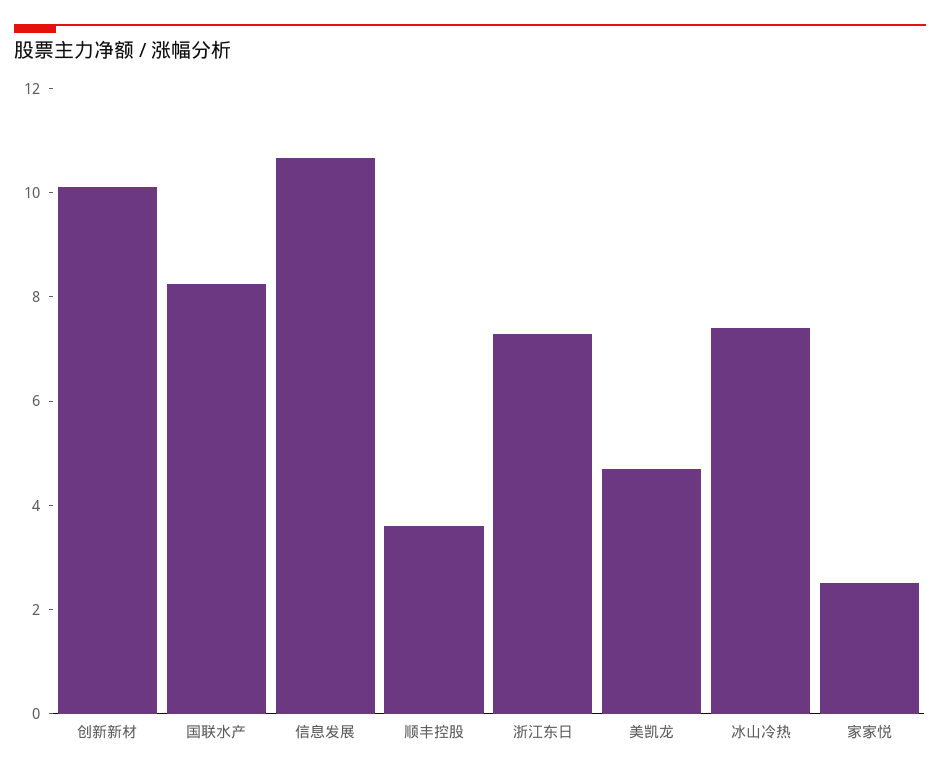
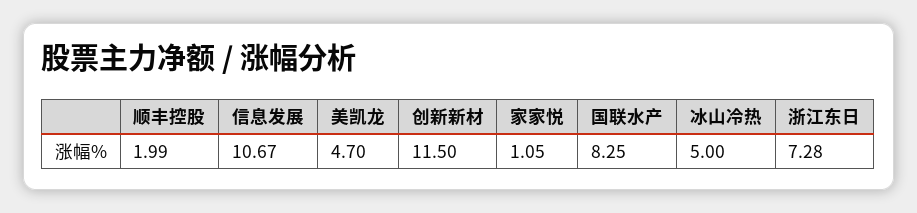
  {
-   "创新新材": 10,
+   "创新新材": 11.5,
    "国联水产": 8.25,
    "信息发展": 10.67,
-   "顺丰控股": 3.5,
+   "顺丰控股": 1.99,
    "浙江东日": 7.28,
    "美凯龙": 4.7,
-   "冰山冷热": 7.5,
+   "冰山冷热": 5,
-   "家家悦": 2.5
+   "家家悦": 1.05
  }

